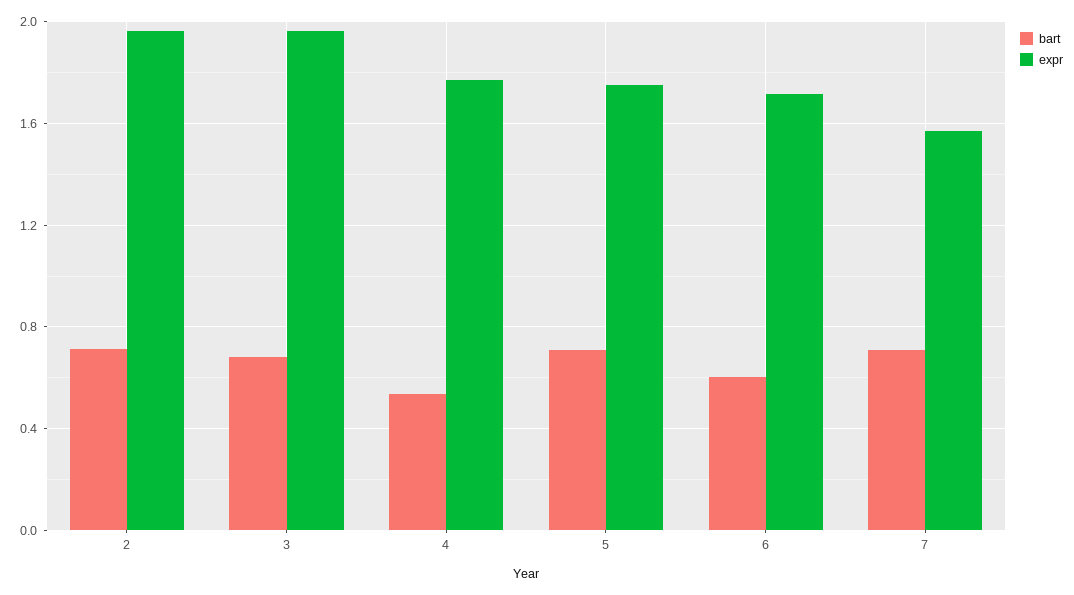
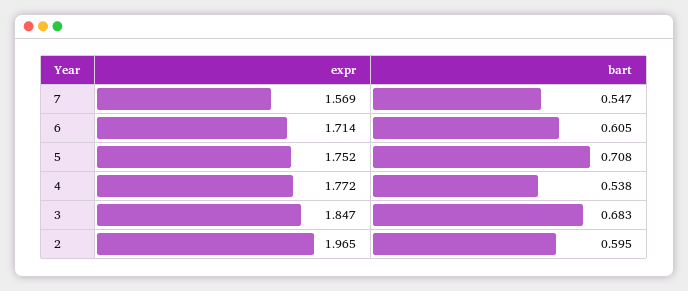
  {
    "bart": {
-     "2": 0.7,
+     "2": 0.595,
      "3": 0.683,
      "4": 0.538,
      "5": 0.708,
      "6": 0.605,
-     "7": 0.7
+     "7": 0.547
    },
    "expr": {
      "2": 1.965,
-     "3": 1.95,
+     "3": 1.847,
      "4": 1.772,
      "5": 1.752,
      "6": 1.714,
      "7": 1.569
    }
  }

